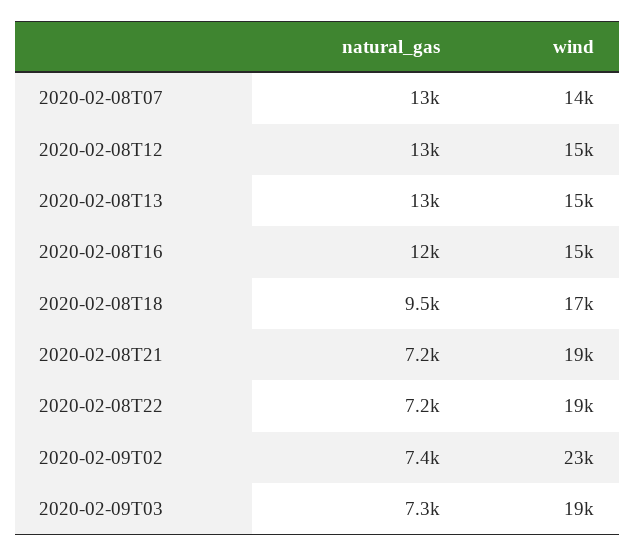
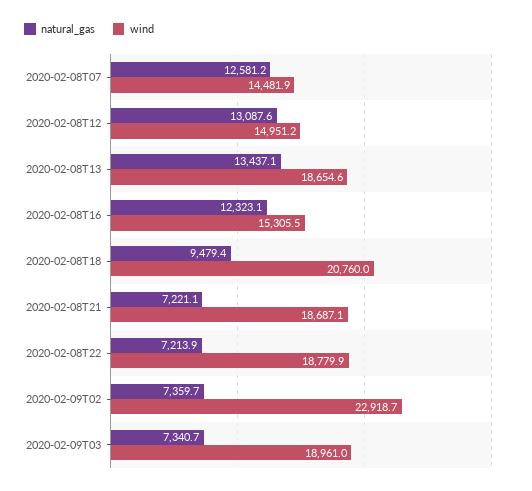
  {
    "natural_gas": {
      "2020-02-08T07": 12581.2,
      "2020-02-08T12": 13087.6,
      "2020-02-08T13": 13437.1,
      "2020-02-08T16": 12323.1,
      "2020-02-08T18": 9479.4,
      "2020-02-08T21": 7221.1,
      "2020-02-08T22": 7213.9,
      "2020-02-09T02": 7359.7,
      "2020-02-09T03": 7340.7
    },
    "wind": {
      "2020-02-08T07": 14481.9,
      "2020-02-08T12": 14951.2,
-     "2020-02-08T13": 15000,
+     "2020-02-08T13": 18654.6,
      "2020-02-08T16": 15305.5,
-     "2020-02-08T18": 17000,
+     "2020-02-08T18": 20760,
      "2020-02-08T21": 18687.1,
      "2020-02-08T22": 18779.9,
      "2020-02-09T02": 22918.7,
      "2020-02-09T03": 18961
    }
  }

